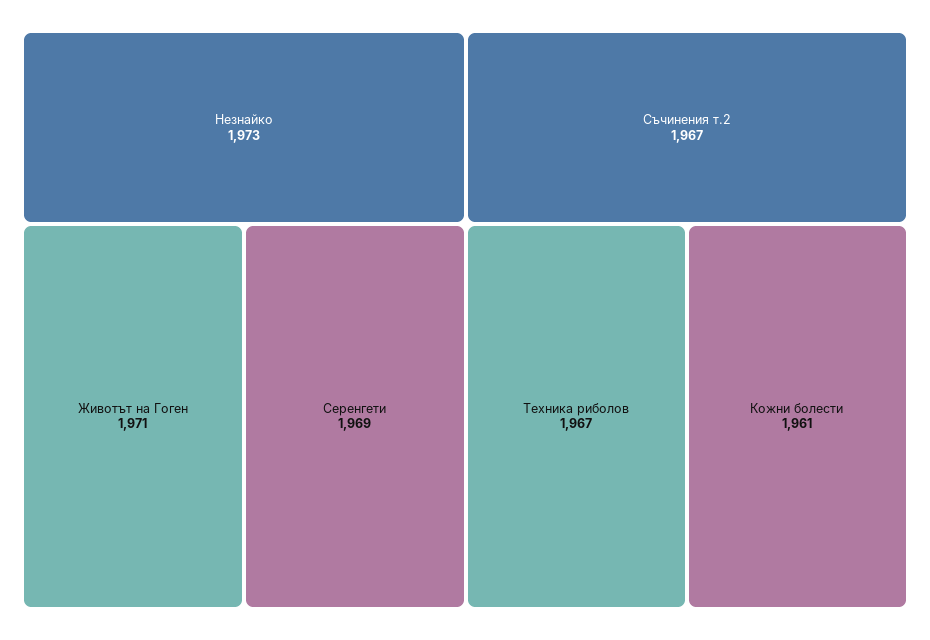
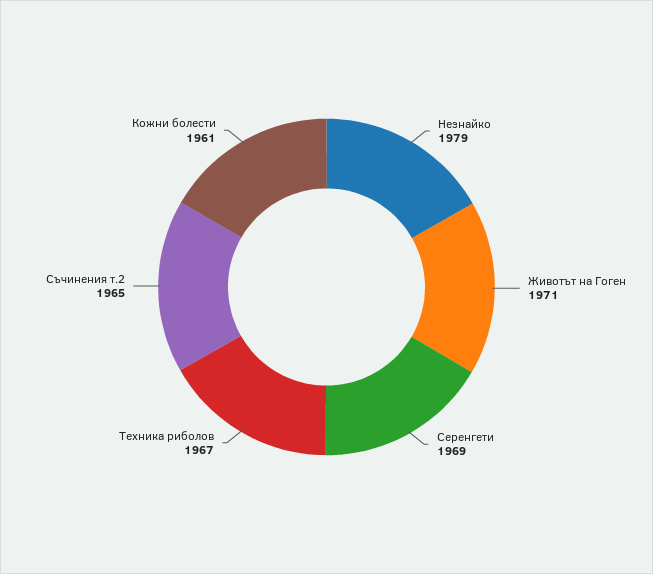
  {
-   "Незнайко": 1973,
+   "Незнайко": 1979,
    "Животът на Гоген": 1971,
    "Серенгети": 1969,
-   "Съчинения т.2": 1967,
+   "Съчинения т.2": 1965,
    "Техника риболов": 1967,
    "Кожни болести": 1961
  }

